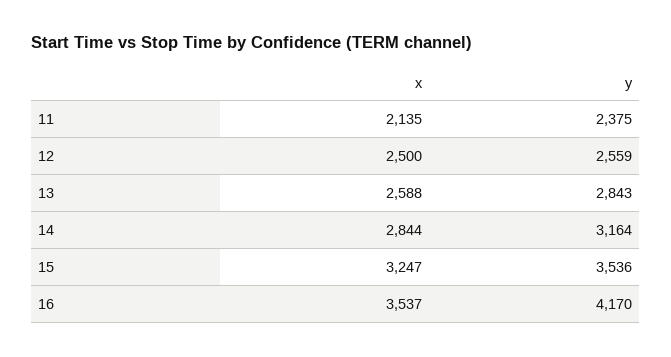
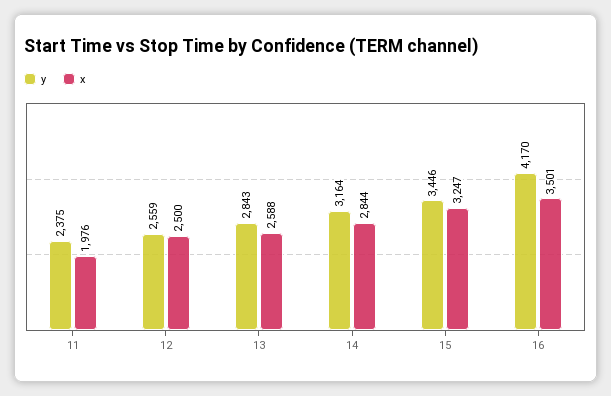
  {
    "x": {
-     "11": 2135,
+     "11": 1976,
      "12": 2500,
      "13": 2588,
      "14": 2844,
      "15": 3247,
-     "16": 3537
+     "16": 3501
    },
    "y": {
      "11": 2375,
      "12": 2559,
      "13": 2843,
      "14": 3164,
-     "15": 3536,
+     "15": 3446,
      "16": 4170
    }
  }

